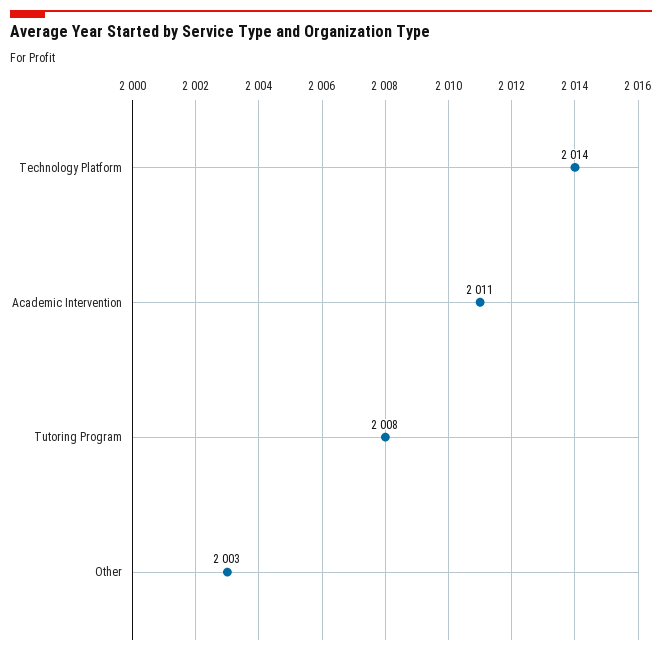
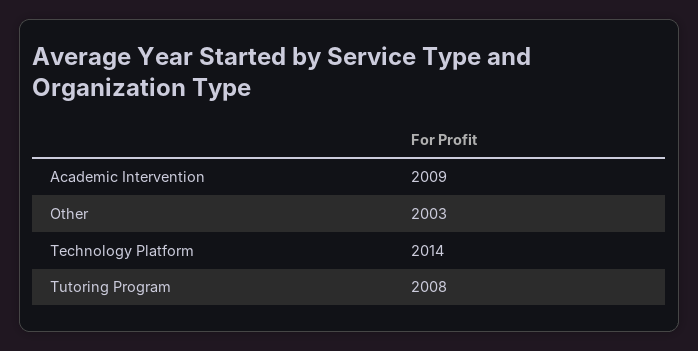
  {
    "Technology Platform": 2014,
-   "Academic Intervention": 2011,
+   "Academic Intervention": 2009,
    "Tutoring Program": 2008,
    "Other": 2003
  }

